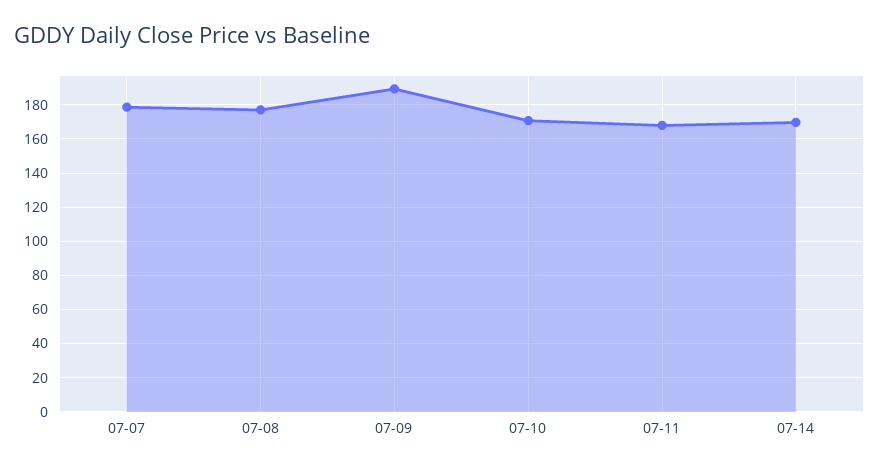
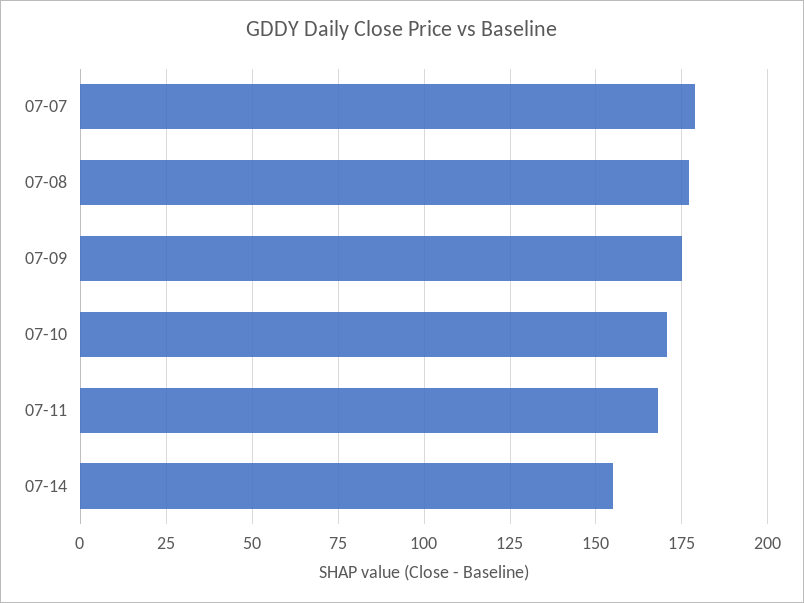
  {
    "07-07": 177.5,
    "07-08": 177.5,
-   "07-09": 190,
+   "07-09": 175,
    "07-10": 170,
    "07-11": 167.5,
-   "07-14": 170
+   "07-14": 155
  }

